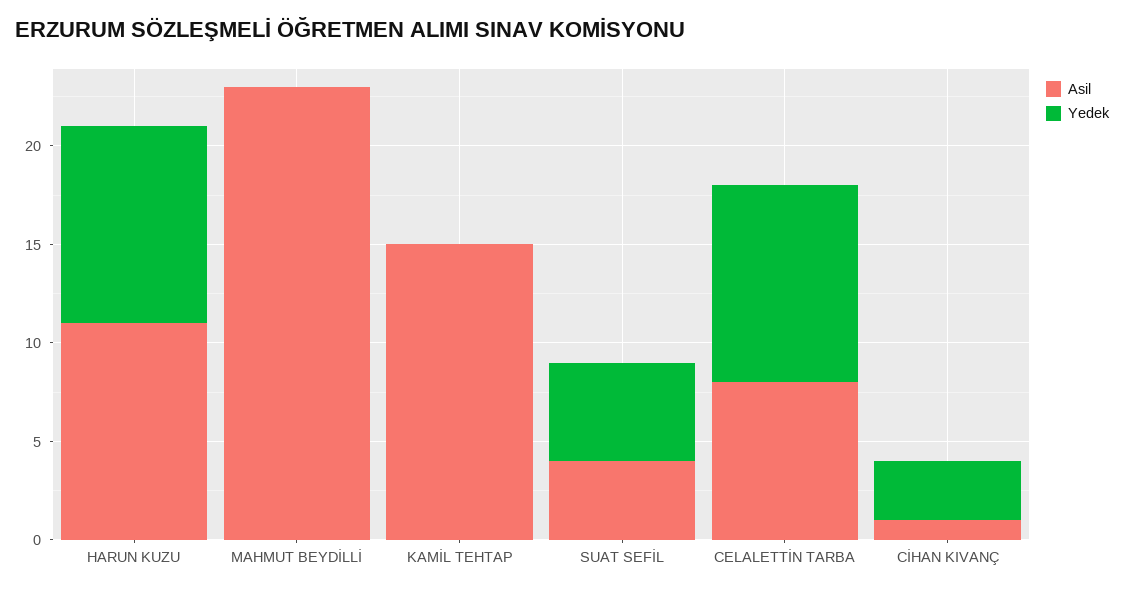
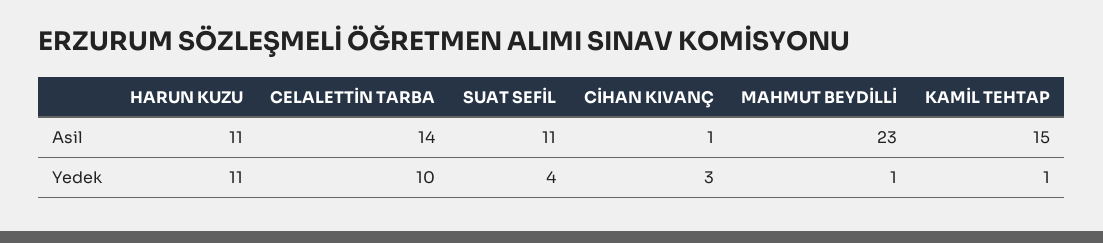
  {
    "Asil": {
      "HARUN KUZU": 11,
      "MAHMUT BEYDİLLİ": 23,
      "KAMİL TEHTAP": 15,
-     "SUAT SEFİL": 4,
+     "SUAT SEFİL": 11,
-     "CELALETTİN TARBA": 8,
+     "CELALETTİN TARBA": 14,
      "CİHAN KIVANÇ": 1
    },
    "Yedek": {
-     "HARUN KUZU": 10,
+     "HARUN KUZU": 11,
-     "MAHMUT BEYDİLLİ": 0,
+     "MAHMUT BEYDİLLİ": 1,
-     "KAMİL TEHTAP": 0,
+     "KAMİL TEHTAP": 1,
-     "SUAT SEFİL": 5,
+     "SUAT SEFİL": 4,
      "CELALETTİN TARBA": 10,
      "CİHAN KIVANÇ": 3
    }
  }

